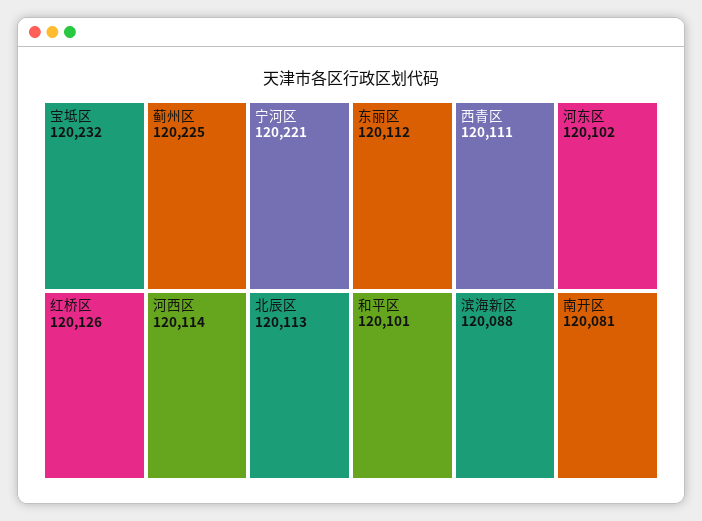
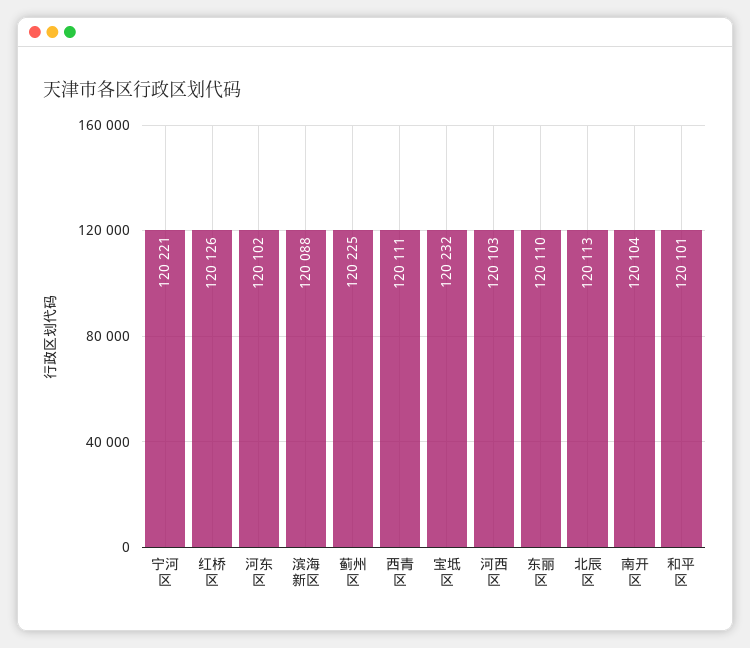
  {
    "宝坻区": 120232,
    "蓟州区": 120225,
    "宁河区": 120221,
    "红桥区": 120126,
-   "河西区": 120114,
+   "河西区": 120103,
    "北辰区": 120113,
-   "东丽区": 120112,
+   "东丽区": 120110,
    "西青区": 120111,
    "河东区": 120102,
    "和平区": 120101,
    "滨海新区": 120088,
-   "南开区": 120081
+   "南开区": 120104
  }

